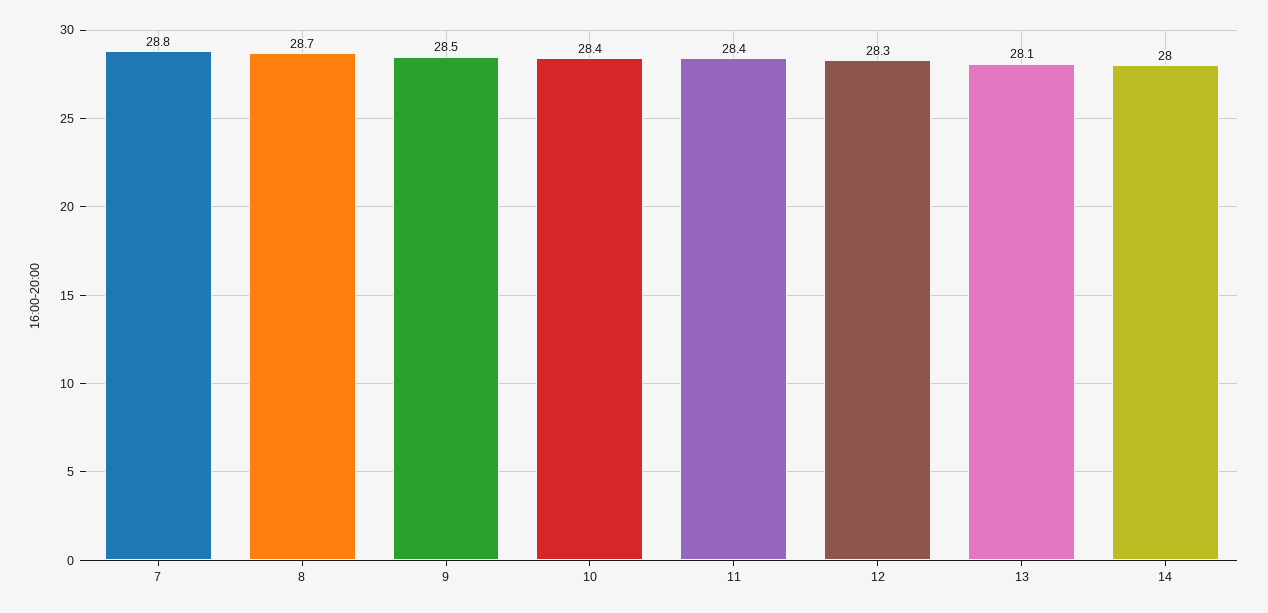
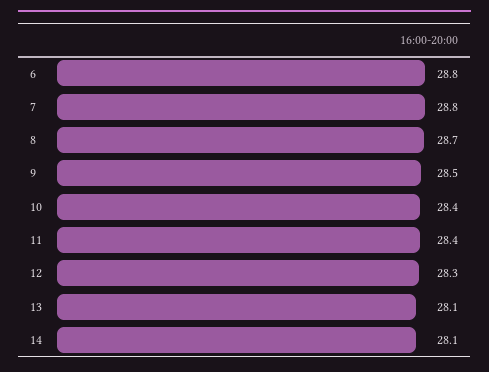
  {
    "7": 28.8,
    "8": 28.7,
    "9": 28.5,
    "10": 28.4,
    "11": 28.4,
    "12": 28.3,
    "13": 28.1,
-   "14": 28
+   "14": 28.1,
+   "6": 28.8
  }

